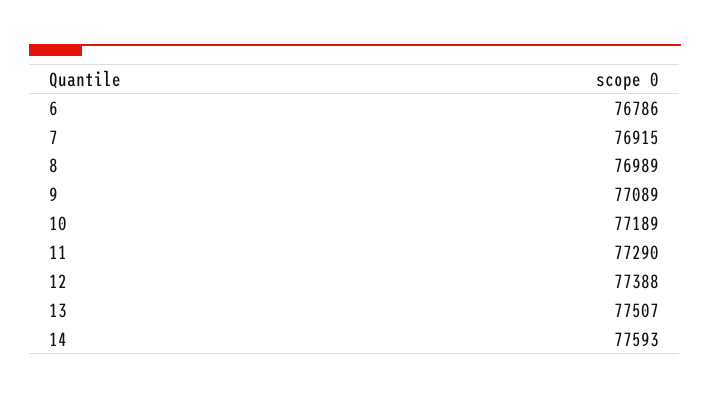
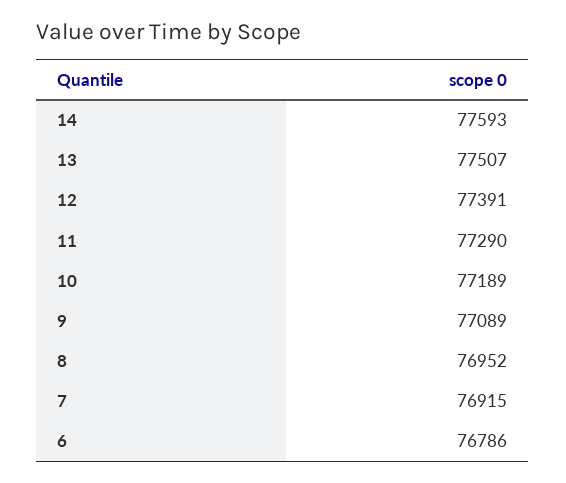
  {
    "6": 76786,
    "7": 76915,
-   "8": 76989,
+   "8": 76952,
    "9": 77089,
    "10": 77189,
    "11": 77290,
-   "12": 77388,
+   "12": 77391,
    "13": 77507,
    "14": 77593
  }

